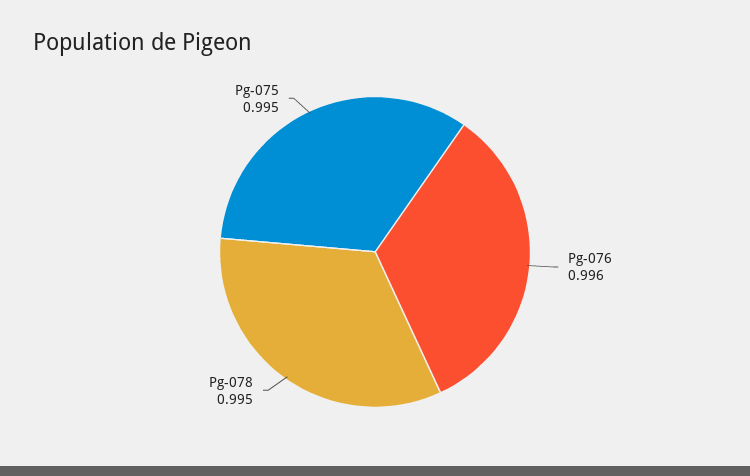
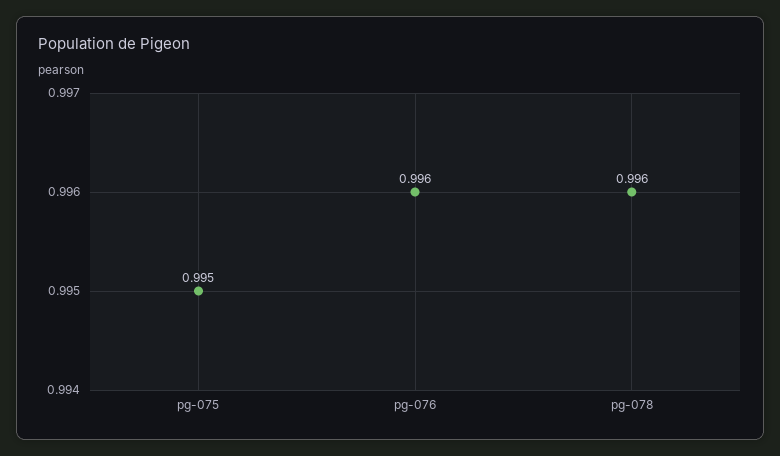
  {
    "Pg-076": 0.996,
-   "Pg-078": 0.995,
+   "Pg-078": 0.996,
    "Pg-075": 0.995
  }

